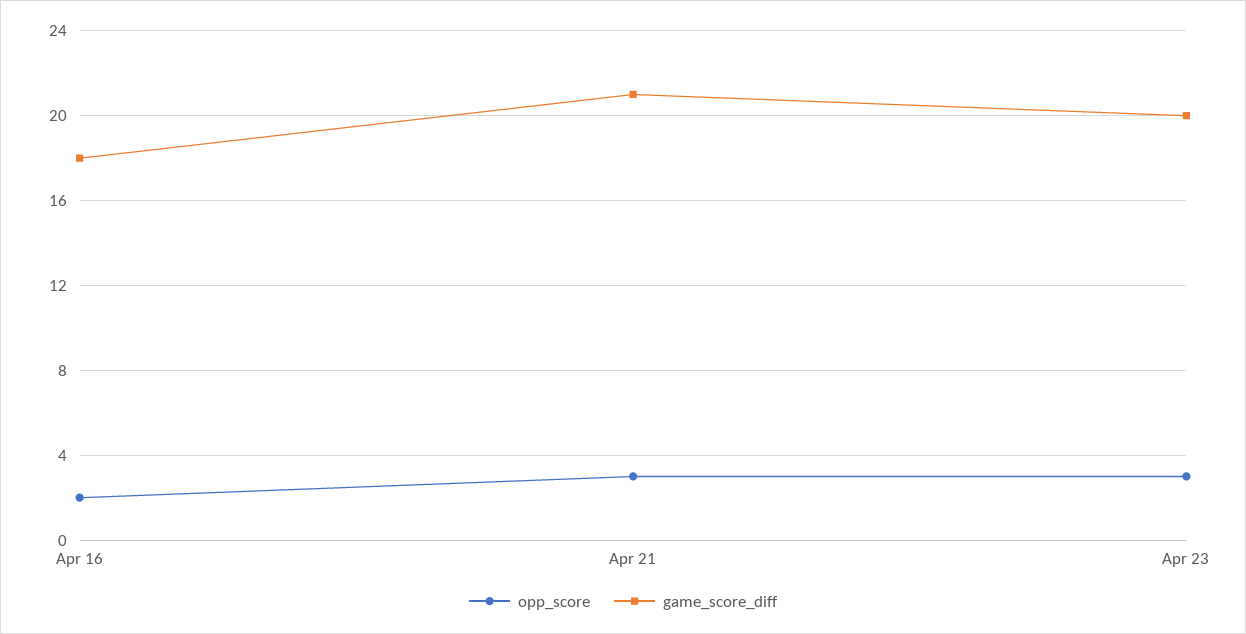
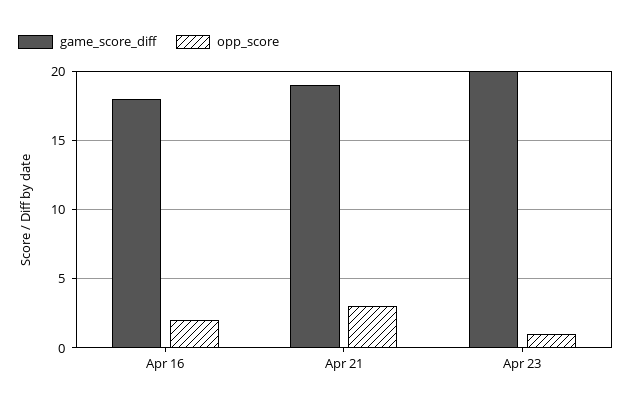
  {
    "opp_score": {
      "Apr 16": 2,
      "Apr 21": 3,
-     "Apr 23": 3
+     "Apr 23": 1
    },
    "game_score_diff": {
      "Apr 16": 18,
-     "Apr 21": 21,
+     "Apr 21": 19,
      "Apr 23": 20
    }
  }

